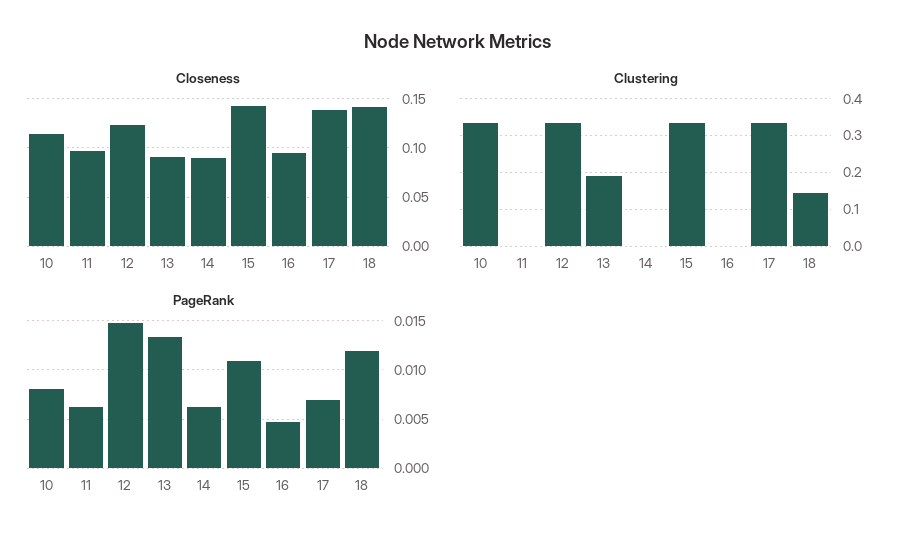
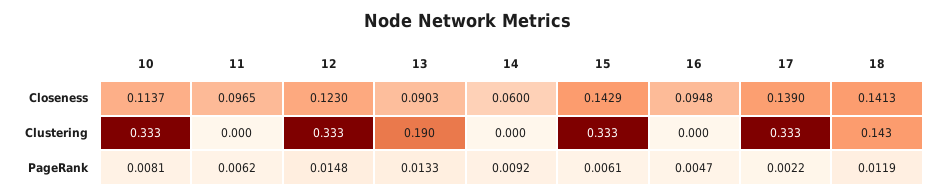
  {
    "Closeness": {
      "10": 0.1137,
      "11": 0.0965,
      "12": 0.123,
      "13": 0.0903,
-     "14": 0.09,
+     "14": 0.06,
      "15": 0.1429,
      "16": 0.0948,
      "17": 0.139,
      "18": 0.1413
    },
    "Clustering": {
      "10": 0.333,
      "11": 0,
      "12": 0.333,
      "13": 0.19,
      "14": 0,
      "15": 0.333,
      "16": 0,
      "17": 0.333,
      "18": 0.143
    },
    "PageRank": {
      "10": 0.0081,
      "11": 0.0062,
      "12": 0.0148,
      "13": 0.0133,
-     "14": 0.006,
+     "14": 0.0092,
-     "15": 0.011,
+     "15": 0.0061,
      "16": 0.0047,
-     "17": 0.007,
+     "17": 0.0022,
      "18": 0.0119
    }
  }

